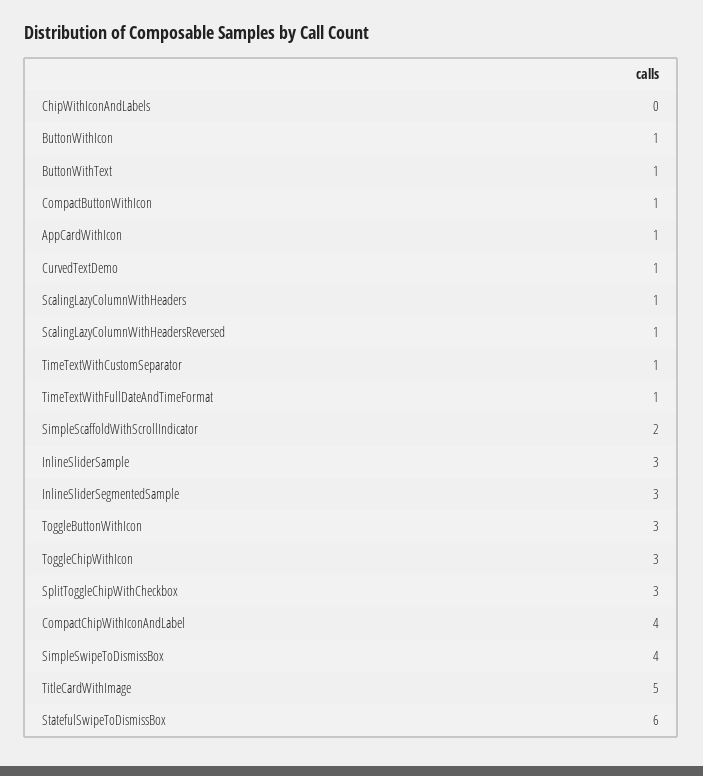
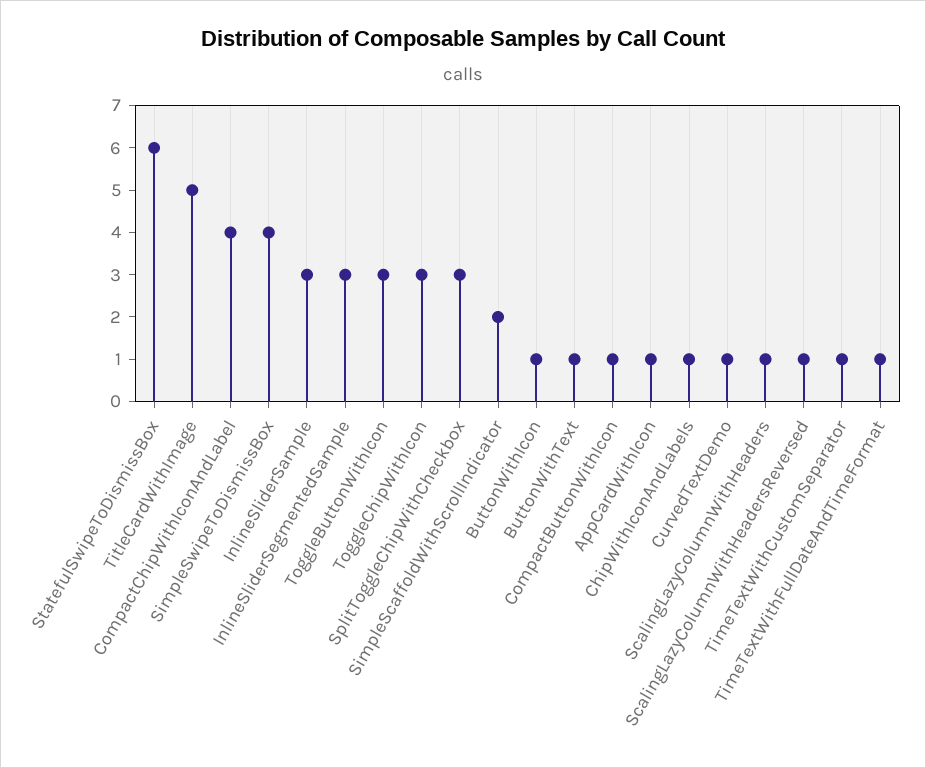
  {
-   "ChipWithIconAndLabels": 0,
+   "ChipWithIconAndLabels": 1,
    "ButtonWithIcon": 1,
    "ButtonWithText": 1,
    "CompactButtonWithIcon": 1,
    "AppCardWithIcon": 1,
    "CurvedTextDemo": 1,
    "ScalingLazyColumnWithHeaders": 1,
    "ScalingLazyColumnWithHeadersReversed": 1,
    "TimeTextWithCustomSeparator": 1,
    "TimeTextWithFullDateAndTimeFormat": 1,
    "SimpleScaffoldWithScrollIndicator": 2,
    "InlineSliderSample": 3,
    "InlineSliderSegmentedSample": 3,
    "ToggleButtonWithIcon": 3,
    "ToggleChipWithIcon": 3,
    "SplitToggleChipWithCheckbox": 3,
    "CompactChipWithIconAndLabel": 4,
    "SimpleSwipeToDismissBox": 4,
    "TitleCardWithImage": 5,
    "StatefulSwipeToDismissBox": 6
  }

